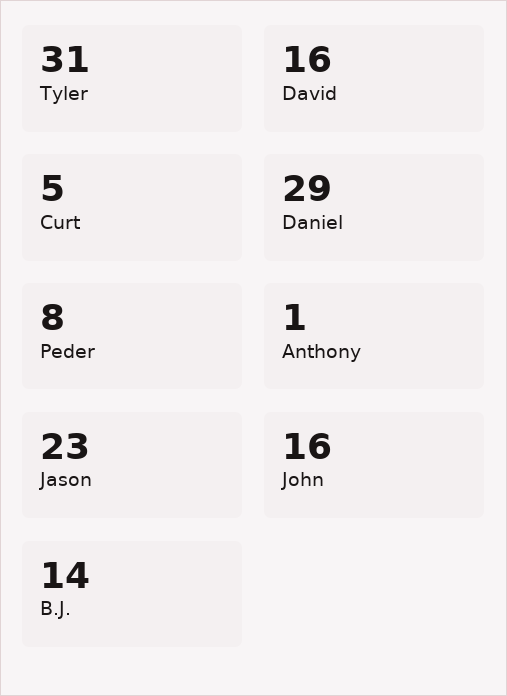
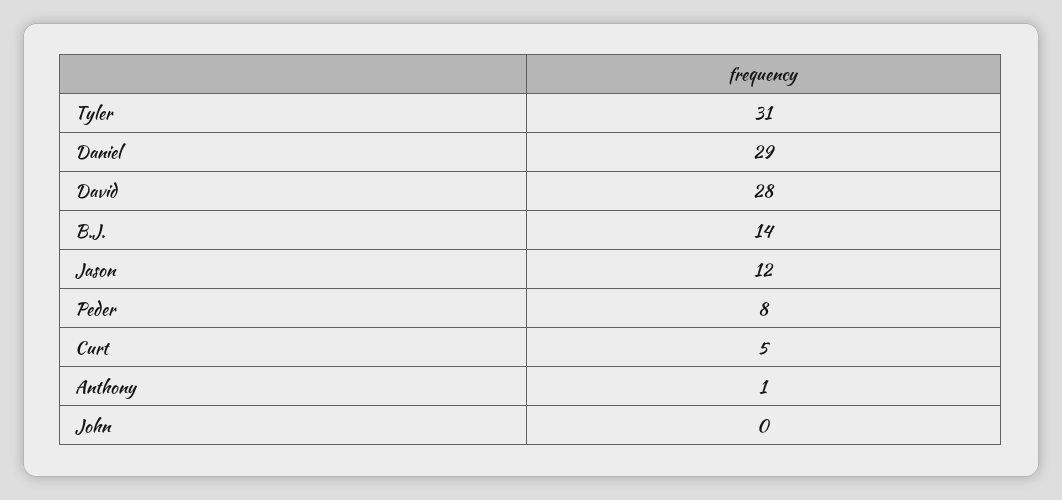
  {
    "Tyler": 31,
-   "David": 16,
+   "David": 28,
    "Curt": 5,
    "Daniel": 29,
    "Peder": 8,
    "Anthony": 1,
-   "Jason": 23,
+   "Jason": 12,
-   "John": 16,
+   "John": 0,
    "B.J.": 14
  }

